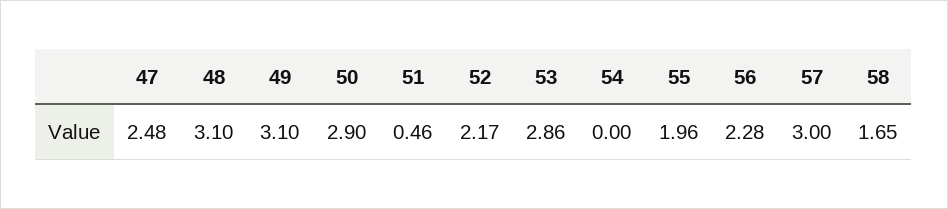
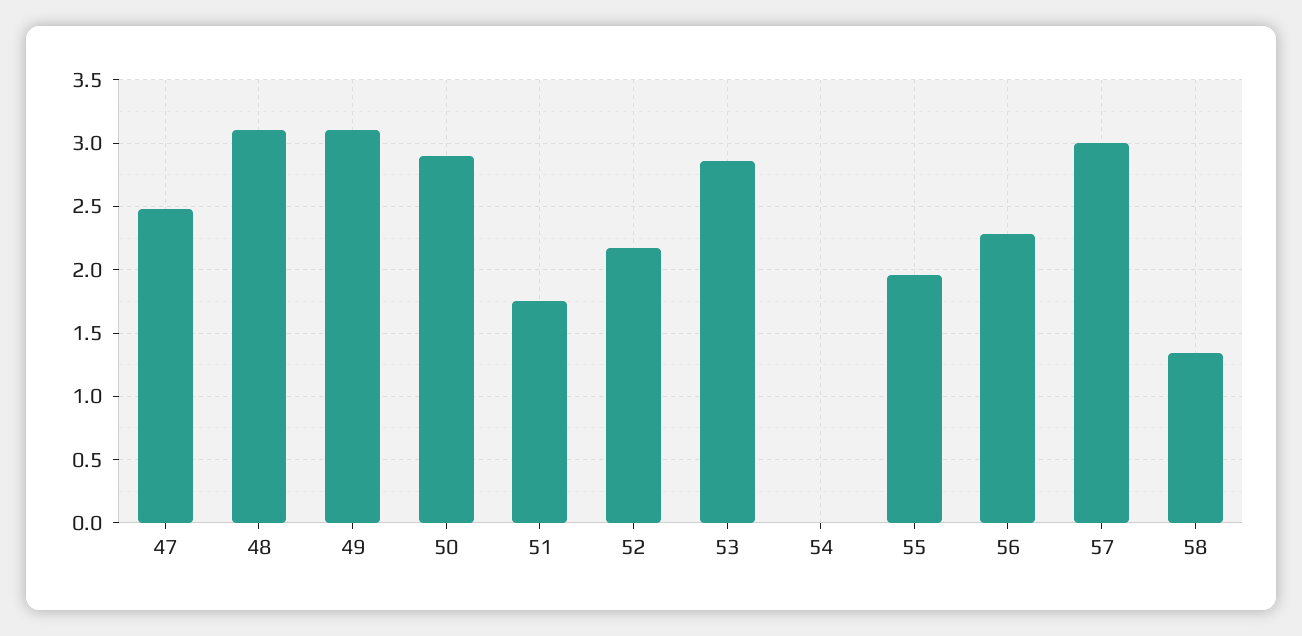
  {
    "47": 2.48,
    "48": 3.1,
    "49": 3.1,
    "50": 2.9,
-   "51": 0.46,
+   "51": 1.75,
    "52": 2.17,
    "53": 2.86,
    "54": 0,
    "55": 1.96,
    "56": 2.28,
    "57": 3,
-   "58": 1.65
+   "58": 1.35
  }

